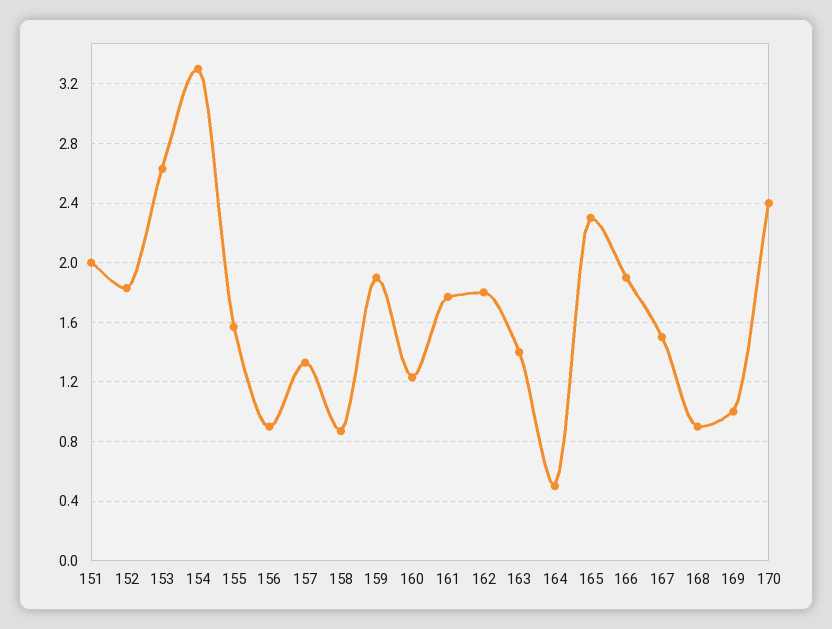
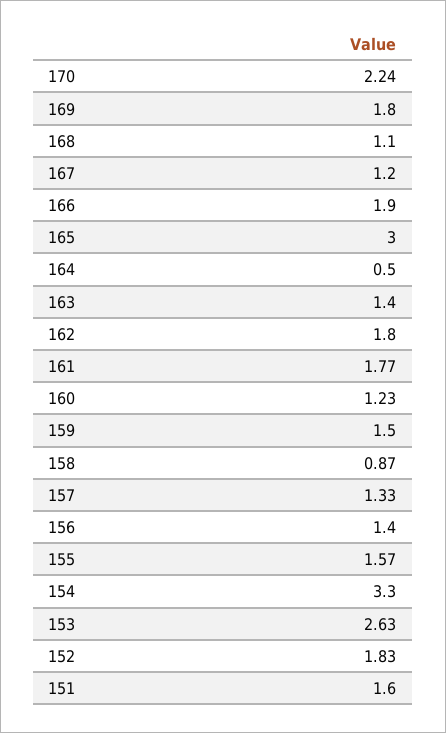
  {
-   "151": 2,
+   "151": 1.6,
    "152": 1.83,
    "153": 2.63,
    "154": 3.3,
    "155": 1.57,
-   "156": 0.9,
+   "156": 1.4,
    "157": 1.33,
    "158": 0.87,
-   "159": 1.9,
+   "159": 1.5,
    "160": 1.23,
    "161": 1.77,
    "162": 1.8,
    "163": 1.4,
    "164": 0.5,
-   "165": 2.3,
+   "165": 3,
    "166": 1.9,
-   "167": 1.5,
+   "167": 1.2,
-   "168": 0.9,
+   "168": 1.1,
-   "169": 1,
+   "169": 1.8,
-   "170": 2.4
+   "170": 2.24
  }

